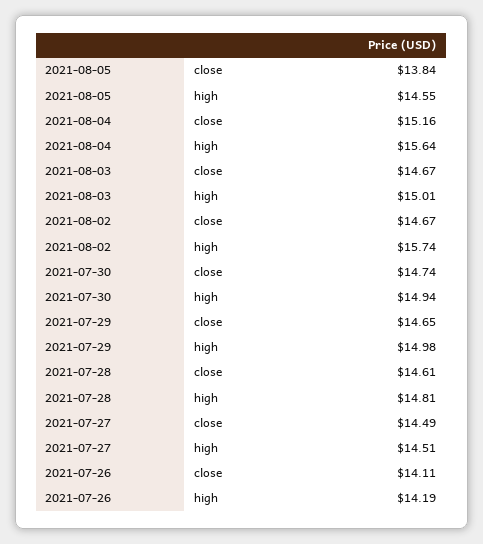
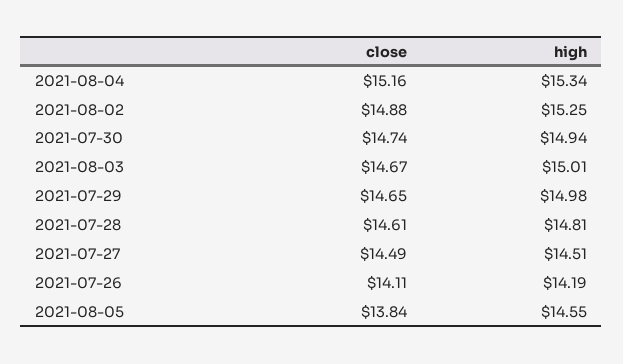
  {
    "2021-08-05": {
      "close": 13.84,
      "high": 14.55
    },
    "2021-08-04": {
      "close": 15.16,
-     "high": 15.64
+     "high": 15.34
    },
    "2021-08-03": {
      "close": 14.67,
      "high": 15.01
    },
    "2021-08-02": {
-     "close": 14.67,
+     "close": 14.88,
-     "high": 15.74
+     "high": 15.25
    },
    "2021-07-30": {
      "close": 14.74,
      "high": 14.94
    },
    "2021-07-29": {
      "close": 14.65,
      "high": 14.98
    },
    "2021-07-28": {
      "close": 14.61,
      "high": 14.81
    },
    "2021-07-27": {
      "close": 14.49,
      "high": 14.51
    },
    "2021-07-26": {
      "close": 14.11,
      "high": 14.19
    }
  }

